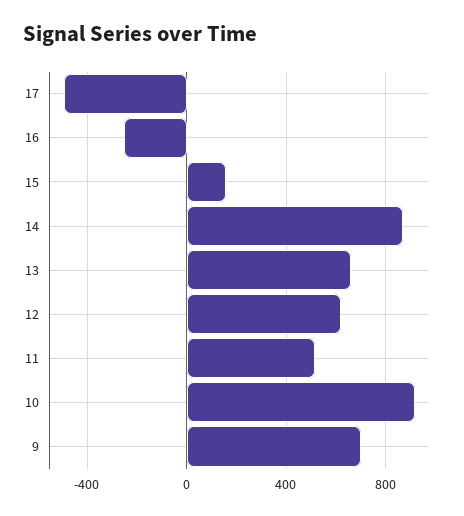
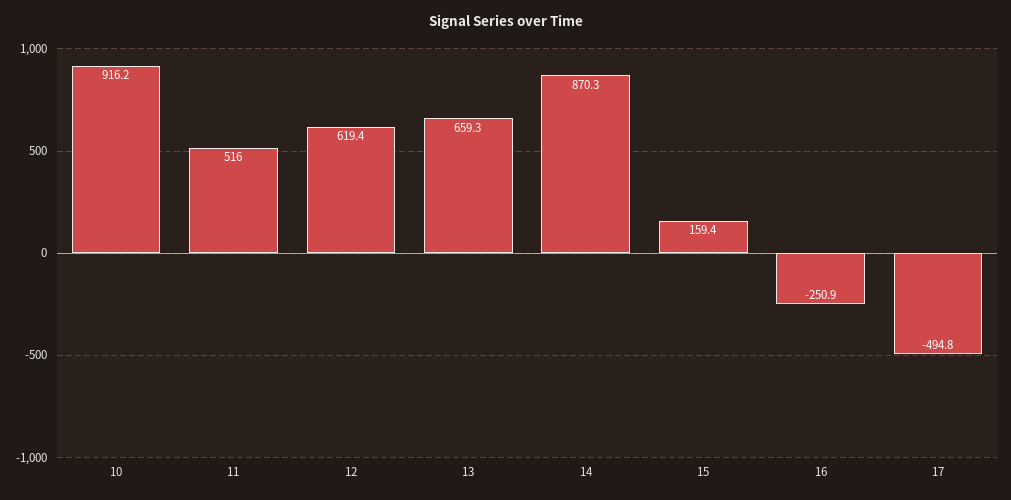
  {
    "17": -494.8,
    "16": -250.9,
    "15": 159.4,
    "14": 870.3,
    "13": 659.3,
    "12": 619.4,
    "11": 516,
-   "10": 916.2,
+   "10": 916.2
-   "9": 700
  }

